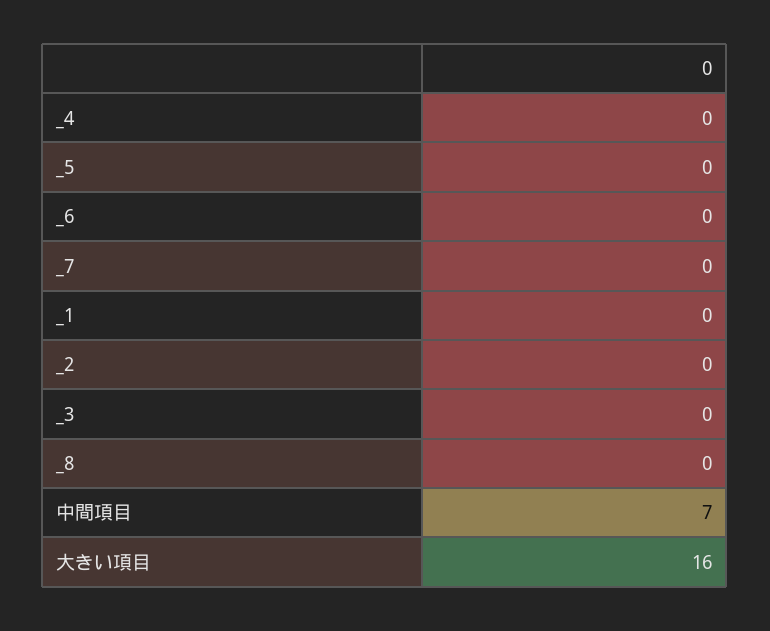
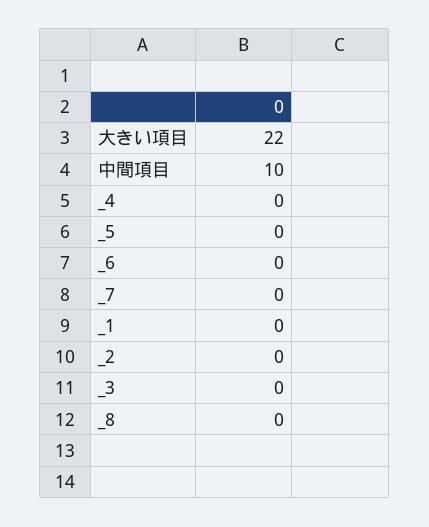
  {
    "_4": 0,
    "_5": 0,
    "_6": 0,
    "_7": 0,
    "_1": 0,
    "_2": 0,
    "_3": 0,
    "_8": 0,
-   "中間項目": 7,
+   "中間項目": 10,
-   "大きい項目": 16
+   "大きい項目": 22
  }

